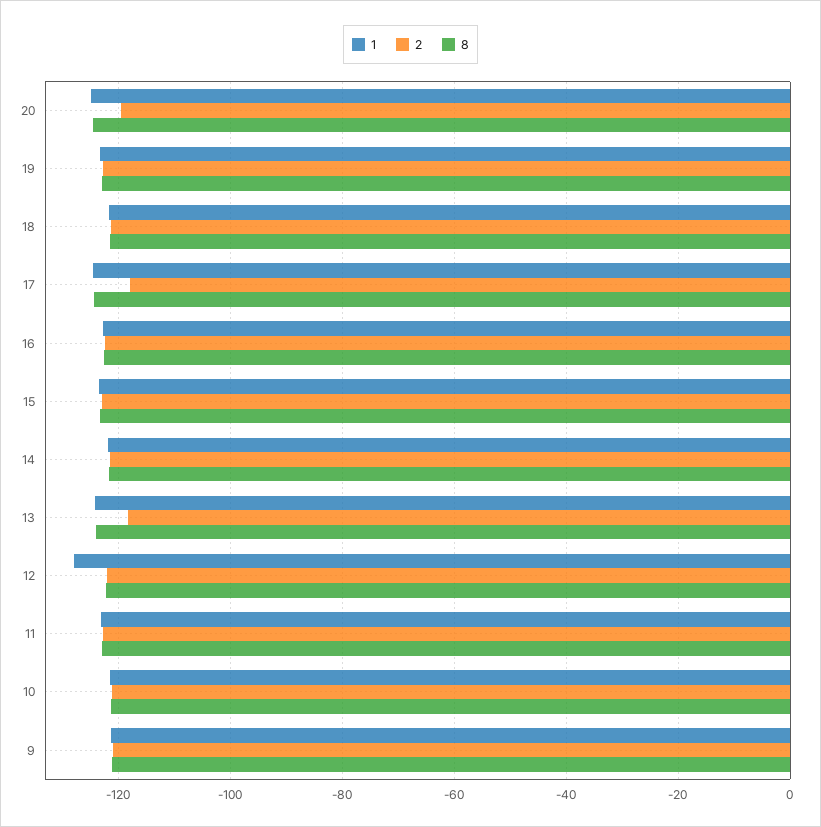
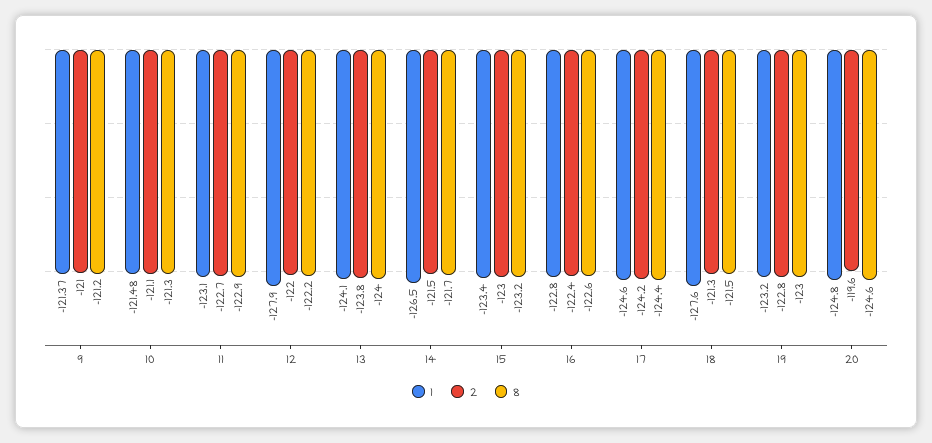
  {
    "1": {
      "20": -124.8,
      "19": -123.2,
-     "18": -122,
+     "18": -127.6,
      "17": -124.6,
      "16": -122.8,
      "15": -123.4,
-     "14": -122,
+     "14": -126.5,
      "13": -124.1,
      "12": -127.9,
      "11": -123.1,
      "10": -121.48,
      "9": -121.37
    },
    "2": {
      "20": -119.6,
      "19": -122.8,
      "18": -121.3,
-     "17": -118,
+     "17": -124.2,
      "16": -122.4,
      "15": -123,
      "14": -121.5,
-     "13": -118,
+     "13": -123.8,
      "12": -122,
      "11": -122.7,
      "10": -121.1,
      "9": -121
    },
    "8": {
      "20": -124.6,
      "19": -123,
      "18": -121.5,
      "17": -124.4,
      "16": -122.6,
      "15": -123.2,
      "14": -121.7,
      "13": -124,
      "12": -122.2,
      "11": -122.9,
      "10": -121.3,
      "9": -121.2
    }
  }

